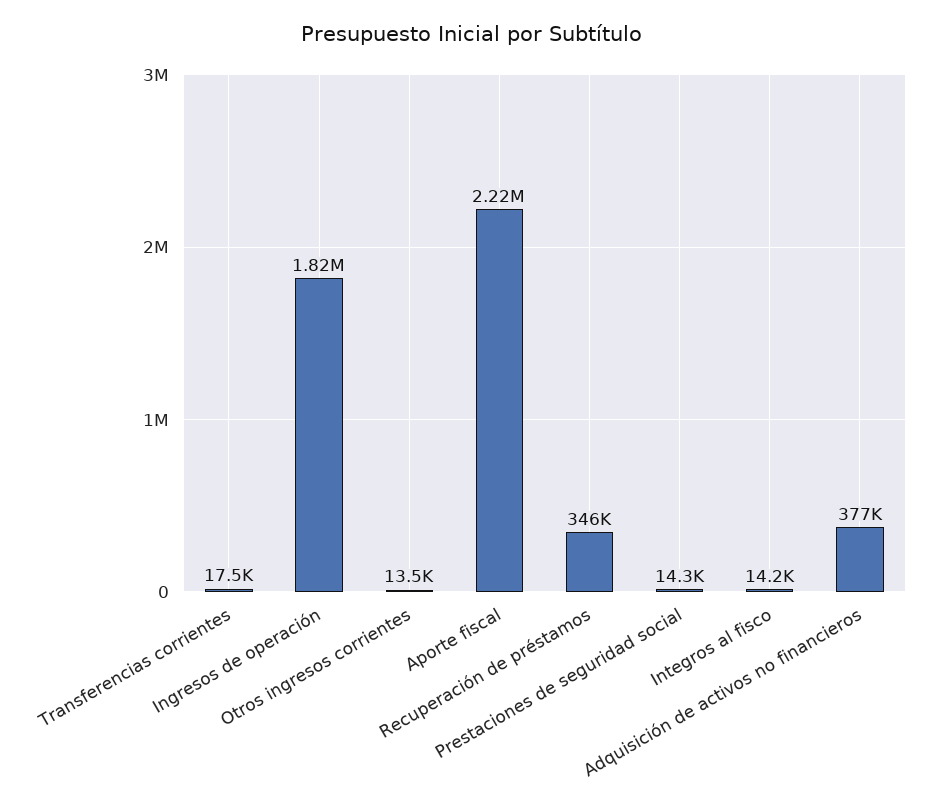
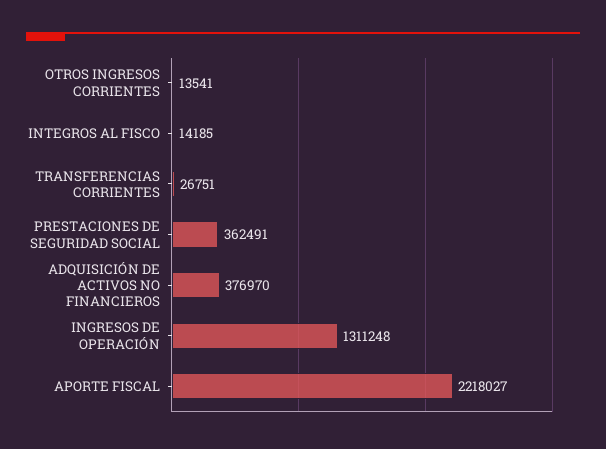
  {
-   "Transferencias corrientes": 17500,
+   "Transferencias corrientes": 26751,
-   "Ingresos de operación": 1820000,
+   "Ingresos de operación": 1311248,
    "Otros ingresos corrientes": 13541,
    "Aporte fiscal": 2218027,
-   "Recuperación de préstamos": 346000,
-   "Prestaciones de seguridad social": 14300,
+   "Prestaciones de seguridad social": 362491,
    "Integros al fisco": 14185,
    "Adquisición de activos no financieros": 376970
  }

